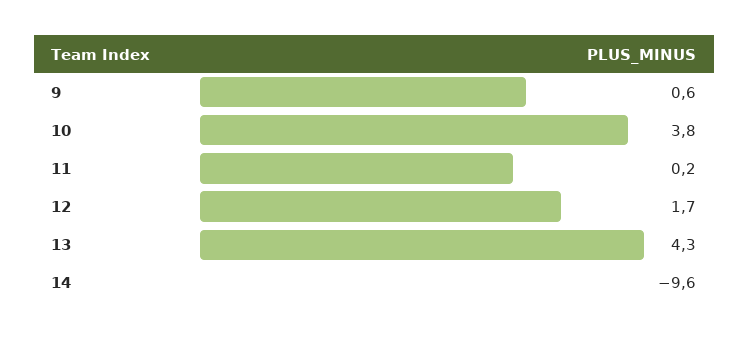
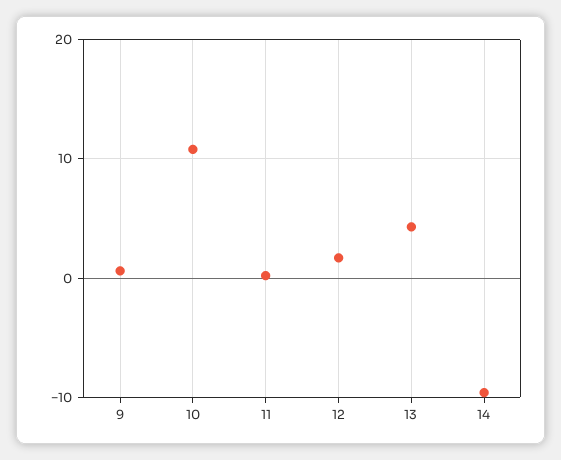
  {
    "9": 0.6,
-   "10": 3.8,
+   "10": 11,
    "11": 0.2,
    "12": 1.7,
    "13": 4.3,
    "14": -9.6
  }

